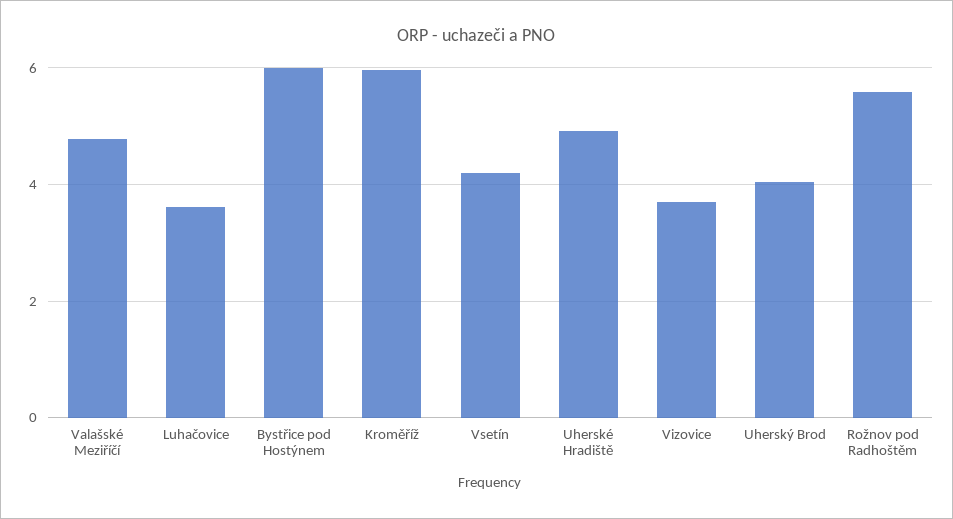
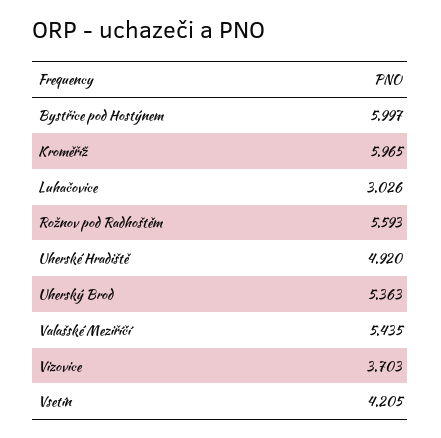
  {
-   "Valašské Meziříčí": 4.8,
+   "Valašské Meziříčí": 5.435,
-   "Luhačovice": 3.6,
+   "Luhačovice": 3.026,
    "Bystřice pod Hostýnem": 5.997,
    "Kroměříž": 5.965,
    "Vsetín": 4.205,
    "Uherské Hradiště": 4.92,
    "Vizovice": 3.703,
-   "Uherský Brod": 4,
+   "Uherský Brod": 5.363,
    "Rožnov pod Radhoštěm": 5.593
  }

